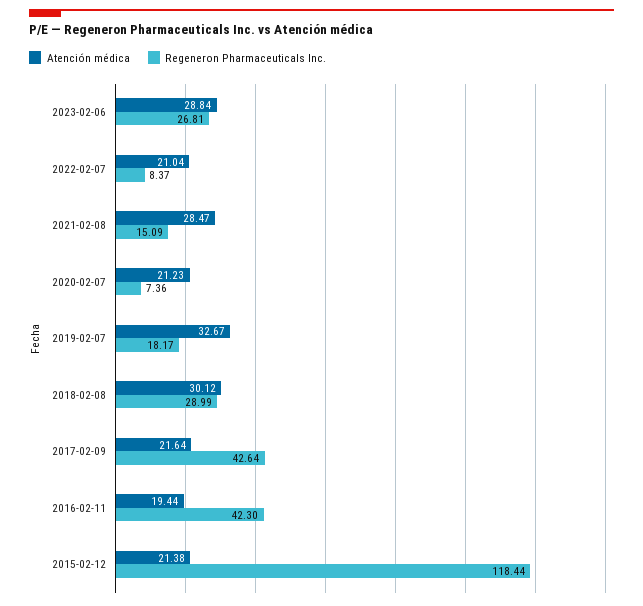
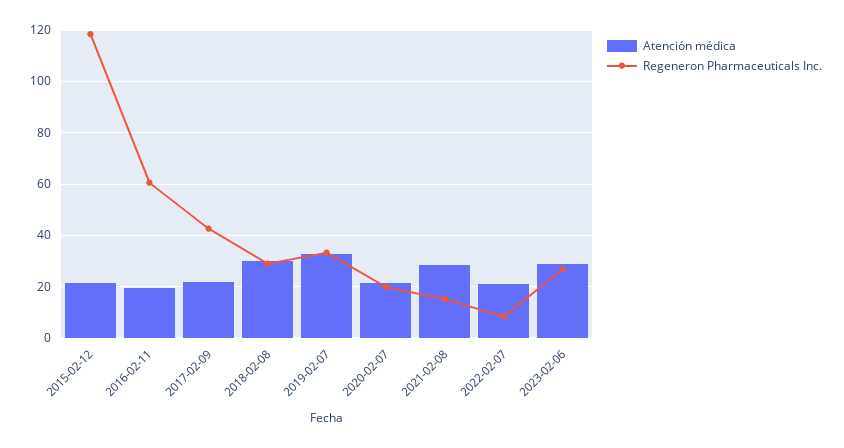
  {
    "Atención médica": {
      "2023-02-06": 28.84,
      "2022-02-07": 21.04,
      "2021-02-08": 28.47,
      "2020-02-07": 21.23,
      "2019-02-07": 32.67,
      "2018-02-08": 30.12,
      "2017-02-09": 21.64,
      "2016-02-11": 19.44,
      "2015-02-12": 21.38
    },
    "Regeneron Pharmaceuticals Inc.": {
      "2023-02-06": 26.81,
      "2022-02-07": 8.37,
      "2021-02-08": 15.09,
-     "2020-02-07": 7.36,
+     "2020-02-07": 20,
-     "2019-02-07": 18.17,
+     "2019-02-07": 32.5,
      "2018-02-08": 28.99,
      "2017-02-09": 42.64,
-     "2016-02-11": 42.3,
+     "2016-02-11": 60,
      "2015-02-12": 118.44
    }
  }

